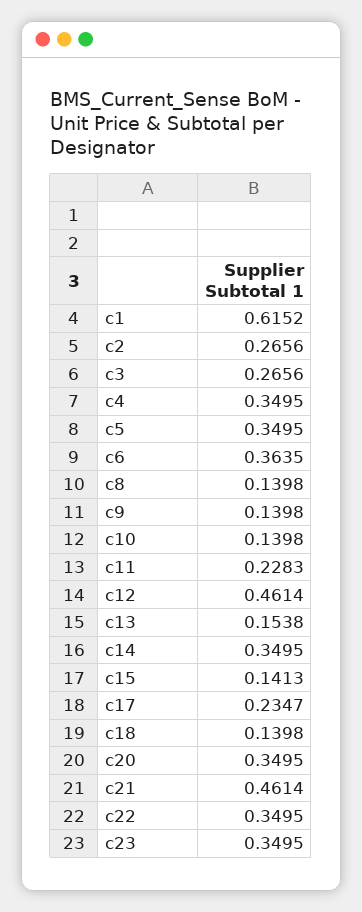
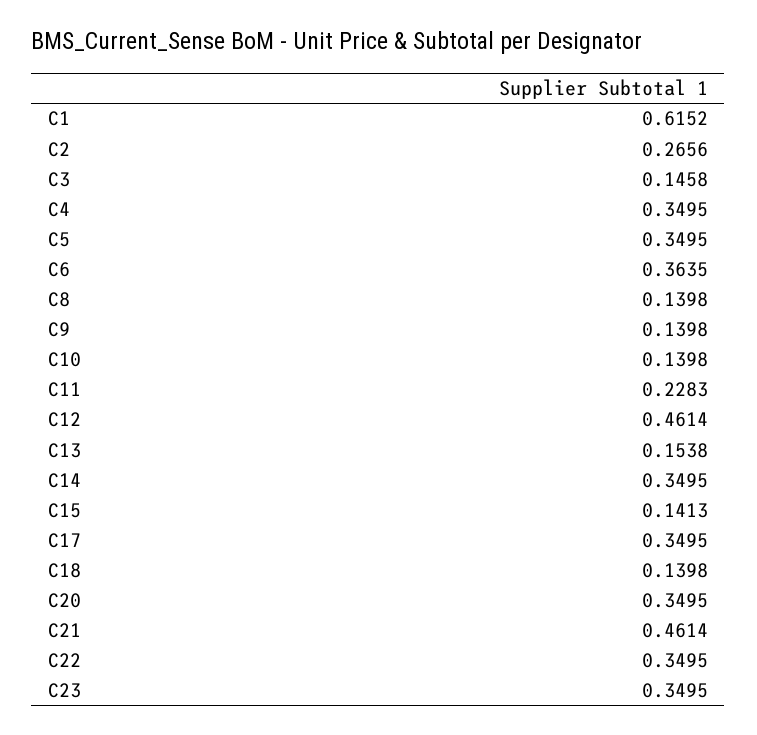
  {
    "c1": 0.6152,
    "c2": 0.2656,
-   "c3": 0.2656,
+   "c3": 0.1458,
    "c4": 0.3495,
    "c5": 0.3495,
    "c6": 0.3635,
    "c8": 0.1398,
    "c9": 0.1398,
    "c10": 0.1398,
    "c11": 0.2283,
    "c12": 0.4614,
    "c13": 0.1538,
    "c14": 0.3495,
    "c15": 0.1413,
-   "c17": 0.2347,
+   "c17": 0.3495,
    "c18": 0.1398,
    "c20": 0.3495,
    "c21": 0.4614,
    "c22": 0.3495,
    "c23": 0.3495
  }

